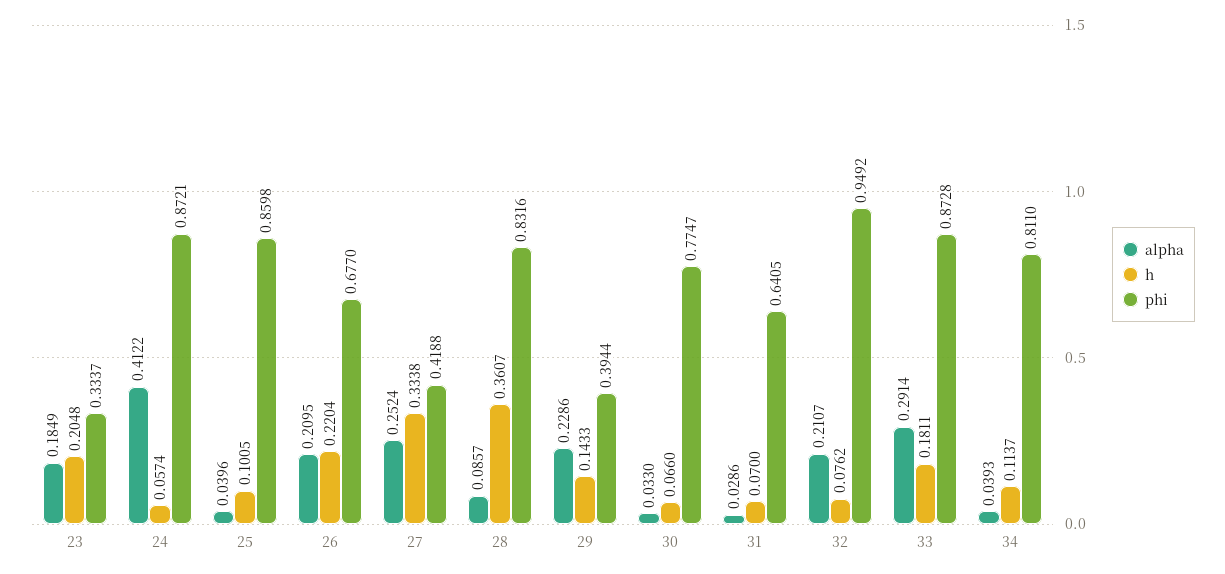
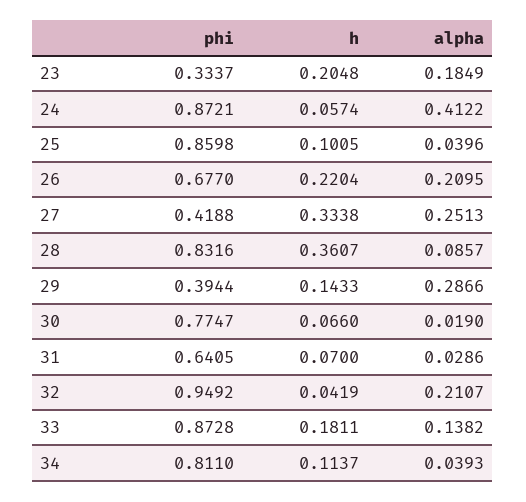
  {
    "alpha": {
      "23": 0.1849,
      "24": 0.4122,
      "25": 0.0396,
      "26": 0.2095,
-     "27": 0.2524,
+     "27": 0.2513,
      "28": 0.0857,
-     "29": 0.2286,
+     "29": 0.2866,
-     "30": 0.033,
+     "30": 0.019,
      "31": 0.0286,
      "32": 0.2107,
-     "33": 0.2914,
+     "33": 0.1382,
      "34": 0.0393
    },
    "h": {
      "23": 0.2048,
      "24": 0.0574,
      "25": 0.1005,
      "26": 0.2204,
      "27": 0.3338,
      "28": 0.3607,
      "29": 0.1433,
      "30": 0.066,
      "31": 0.07,
-     "32": 0.0762,
+     "32": 0.0419,
      "33": 0.1811,
      "34": 0.1137
    },
    "phi": {
      "23": 0.3337,
      "24": 0.8721,
      "25": 0.8598,
      "26": 0.677,
      "27": 0.4188,
      "28": 0.8316,
      "29": 0.3944,
      "30": 0.7747,
      "31": 0.6405,
      "32": 0.9492,
      "33": 0.8728,
      "34": 0.811
    }
  }

